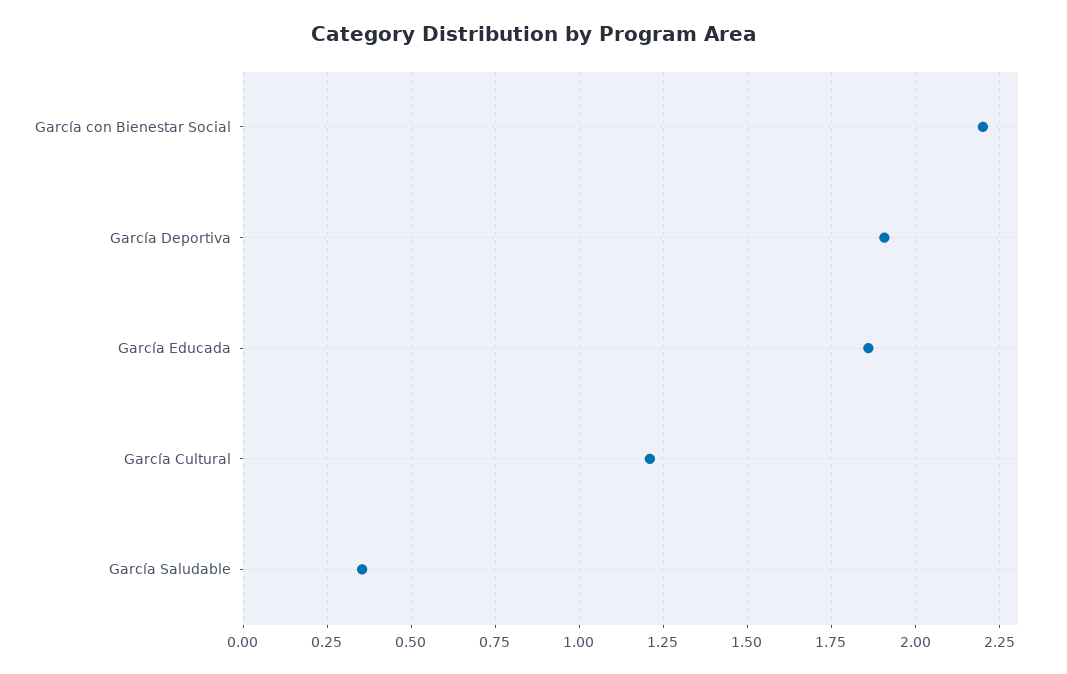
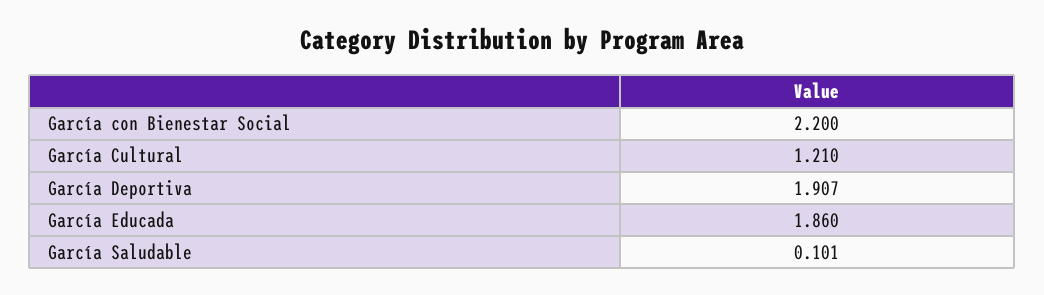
  {
    "García con Bienestar Social": 2.2,
    "García Deportiva": 1.907,
    "García Educada": 1.86,
    "García Cultural": 1.21,
-   "García Saludable": 0.35
+   "García Saludable": 0.101
  }

